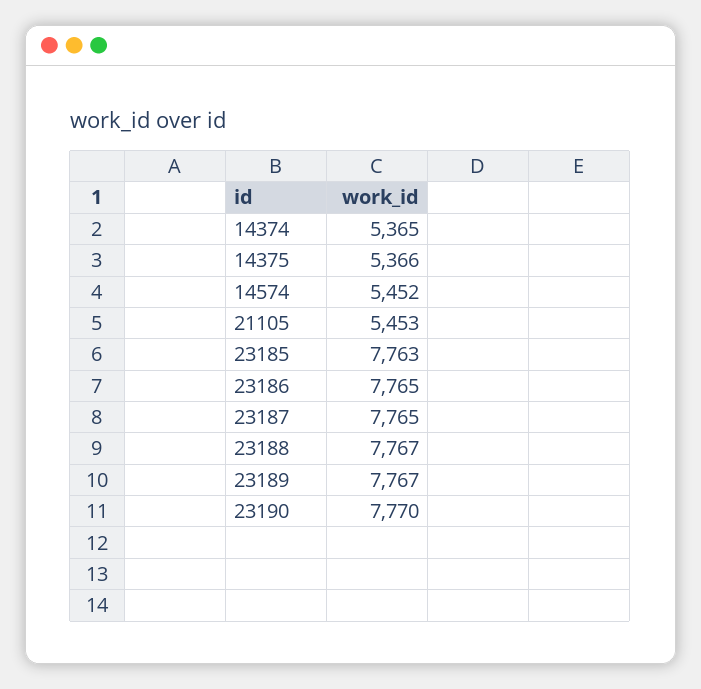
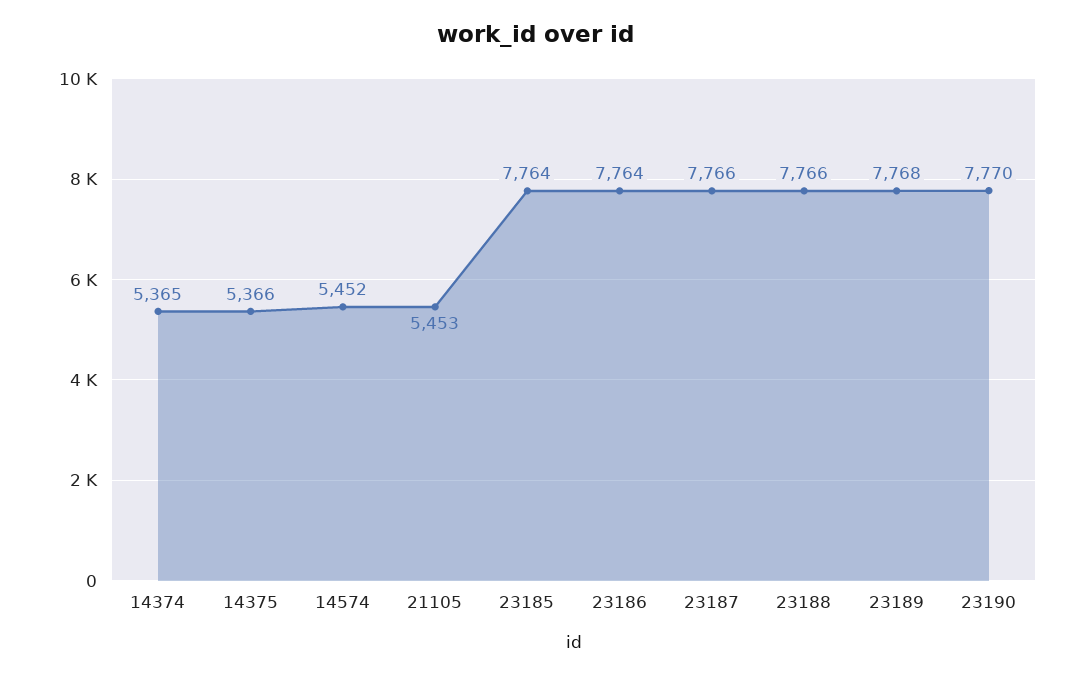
  {
    "14374": 5365,
    "14375": 5366,
    "14574": 5452,
    "21105": 5453,
-   "23185": 7763,
+   "23185": 7764,
-   "23186": 7765,
+   "23186": 7764,
-   "23187": 7765,
+   "23187": 7766,
-   "23188": 7767,
+   "23188": 7766,
-   "23189": 7767,
+   "23189": 7768,
    "23190": 7770
  }

